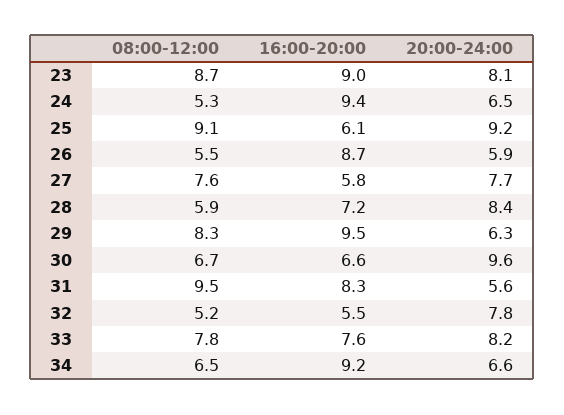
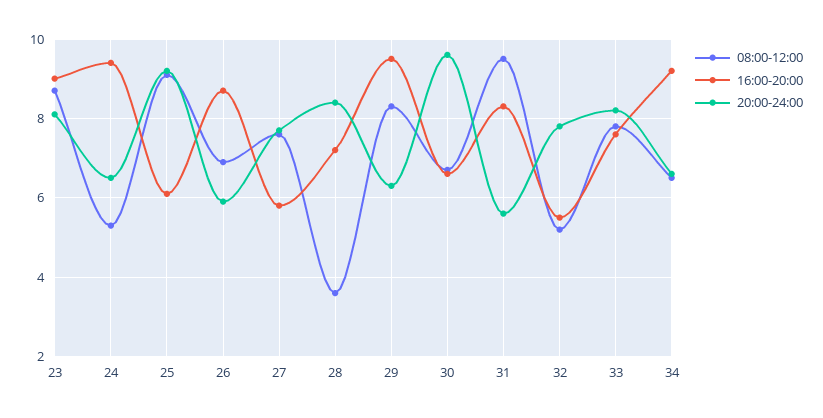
  {
    "08:00-12:00": {
      "23": 8.7,
      "24": 5.3,
      "25": 9.1,
-     "26": 5.5,
+     "26": 7,
      "27": 7.6,
-     "28": 5.9,
+     "28": 3.5,
      "29": 8.3,
      "30": 6.7,
      "31": 9.5,
      "32": 5.2,
      "33": 7.8,
      "34": 6.5
    },
    "16:00-20:00": {
      "23": 9,
      "24": 9.4,
      "25": 6.1,
      "26": 8.7,
      "27": 5.8,
      "28": 7.2,
      "29": 9.5,
      "30": 6.6,
      "31": 8.3,
      "32": 5.5,
      "33": 7.6,
      "34": 9.2
    },
    "20:00-24:00": {
      "23": 8.1,
      "24": 6.5,
      "25": 9.2,
      "26": 5.9,
      "27": 7.7,
      "28": 8.4,
      "29": 6.3,
      "30": 9.6,
      "31": 5.6,
      "32": 7.8,
      "33": 8.2,
      "34": 6.6
    }
  }

